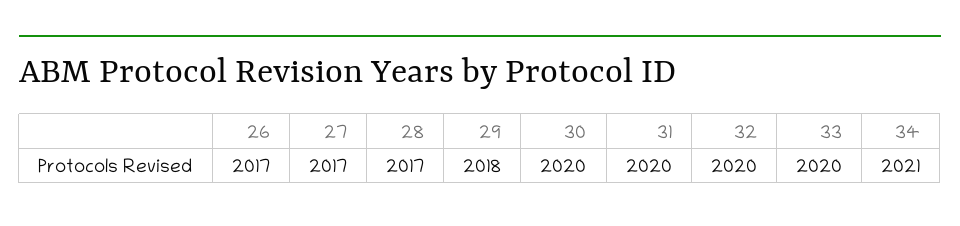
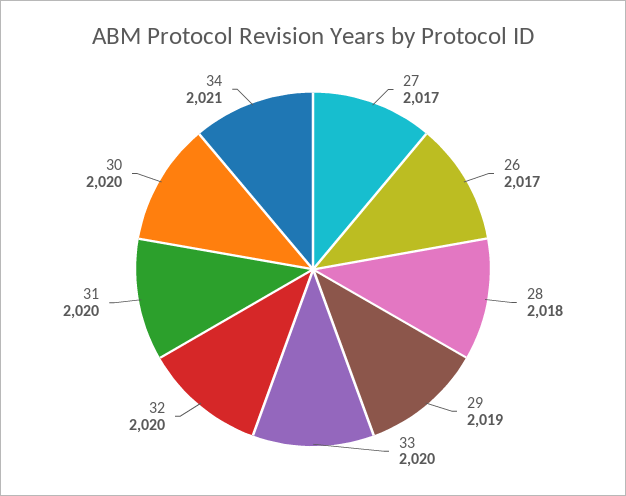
  {
    "26": 2017,
    "27": 2017,
-   "28": 2017,
+   "28": 2018,
-   "29": 2018,
+   "29": 2019,
    "30": 2020,
    "31": 2020,
    "32": 2020,
    "33": 2020,
    "34": 2021
  }

